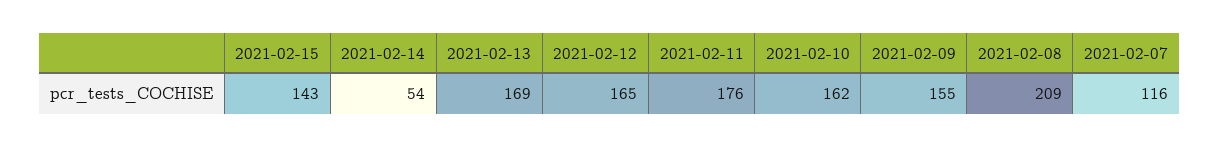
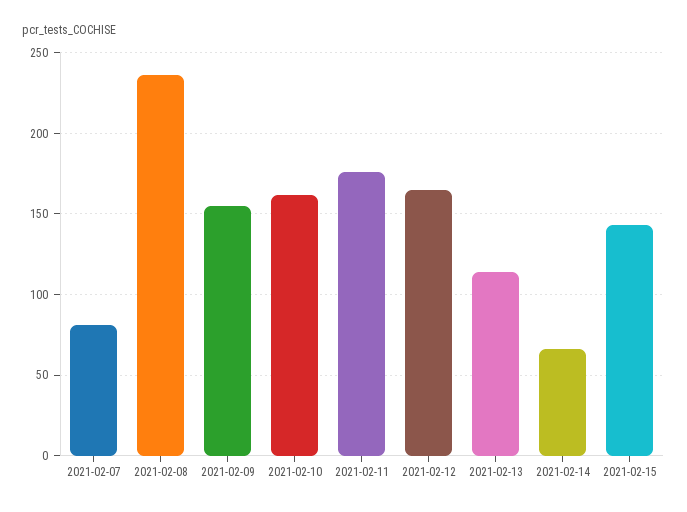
  {
    "2021-02-15": 143,
-   "2021-02-14": 54,
+   "2021-02-14": 65,
-   "2021-02-13": 169,
+   "2021-02-13": 115,
    "2021-02-12": 165,
    "2021-02-11": 176,
    "2021-02-10": 162,
    "2021-02-09": 155,
-   "2021-02-08": 209,
+   "2021-02-08": 235,
-   "2021-02-07": 116
+   "2021-02-07": 80
  }

